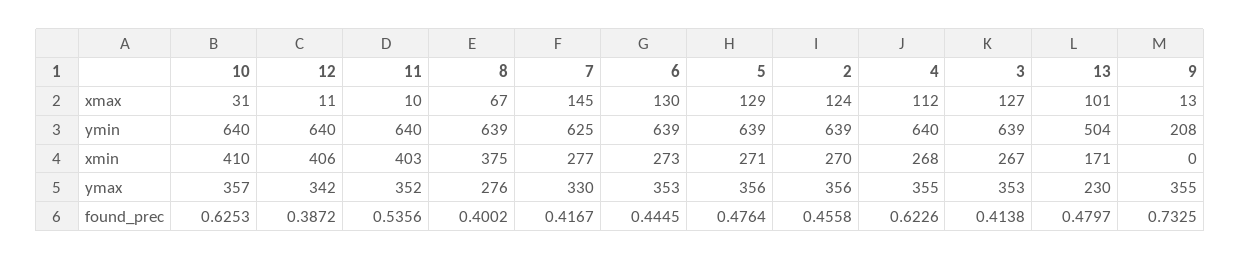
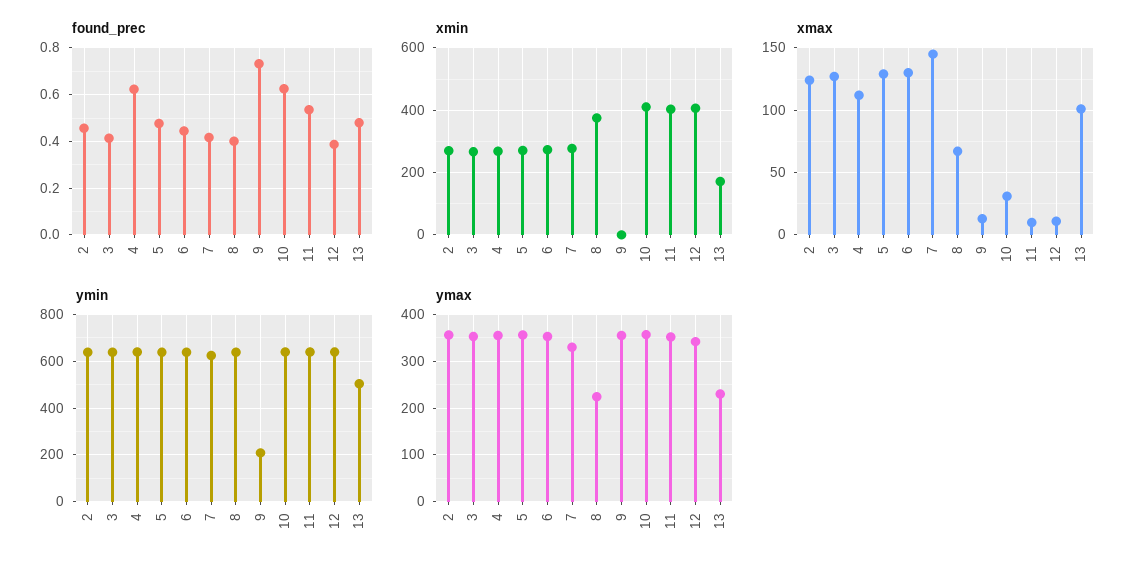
  {
    "xmax": {
      "10": 31,
      "12": 11,
      "11": 10,
      "8": 67,
      "7": 145,
      "6": 130,
      "5": 129,
      "2": 124,
      "4": 112,
      "3": 127,
      "13": 101,
      "9": 13
    },
    "ymin": {
      "10": 640,
      "12": 640,
      "11": 640,
      "8": 639,
      "7": 625,
      "6": 639,
      "5": 639,
      "2": 639,
      "4": 640,
      "3": 639,
      "13": 504,
      "9": 208
    },
    "xmin": {
      "10": 410,
      "12": 406,
      "11": 403,
      "8": 375,
      "7": 277,
      "6": 273,
      "5": 271,
      "2": 270,
      "4": 268,
      "3": 267,
      "13": 171,
      "9": 0
    },
    "ymax": {
      "10": 357,
      "12": 342,
      "11": 352,
-     "8": 276,
+     "8": 220,
      "7": 330,
      "6": 353,
      "5": 356,
      "2": 356,
      "4": 355,
      "3": 353,
      "13": 230,
      "9": 355
    },
    "found_prec": {
      "10": 0.6253,
      "12": 0.3872,
      "11": 0.5356,
      "8": 0.4002,
      "7": 0.4167,
      "6": 0.4445,
      "5": 0.4764,
      "2": 0.4558,
      "4": 0.6226,
      "3": 0.4138,
      "13": 0.4797,
      "9": 0.7325
    }
  }

